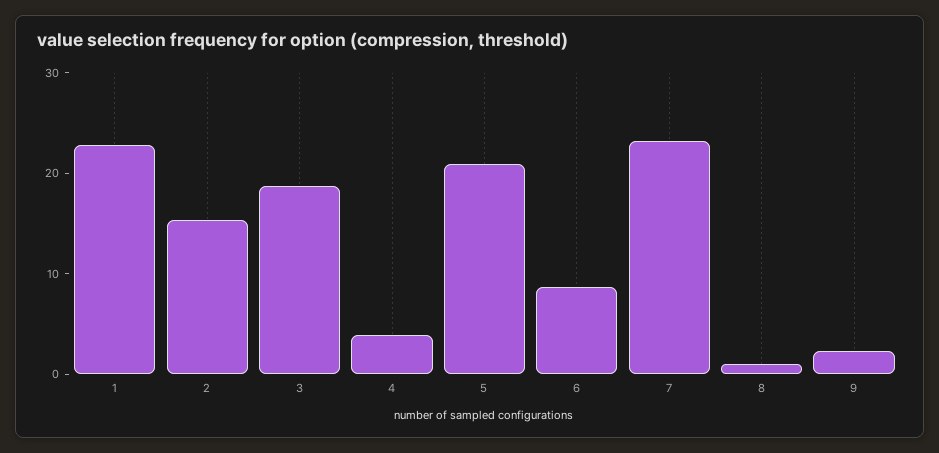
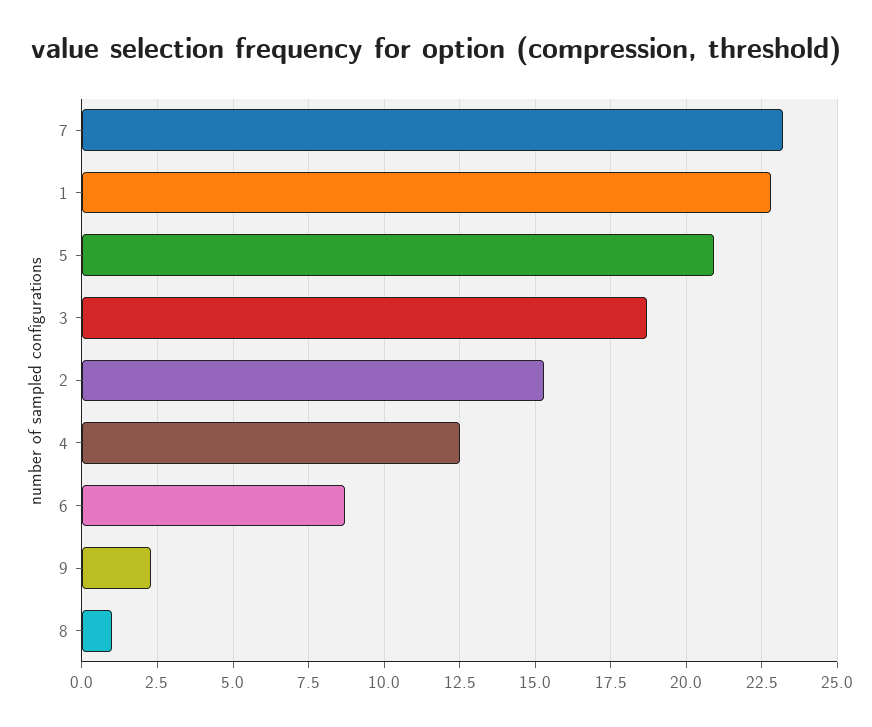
  {
    "1": 23,
    "2": 15.5,
    "3": 18.5,
-   "4": 4,
+   "4": 12.5,
    "5": 21,
    "6": 8.5,
    "7": 23,
    "8": 1,
    "9": 2.5
  }

